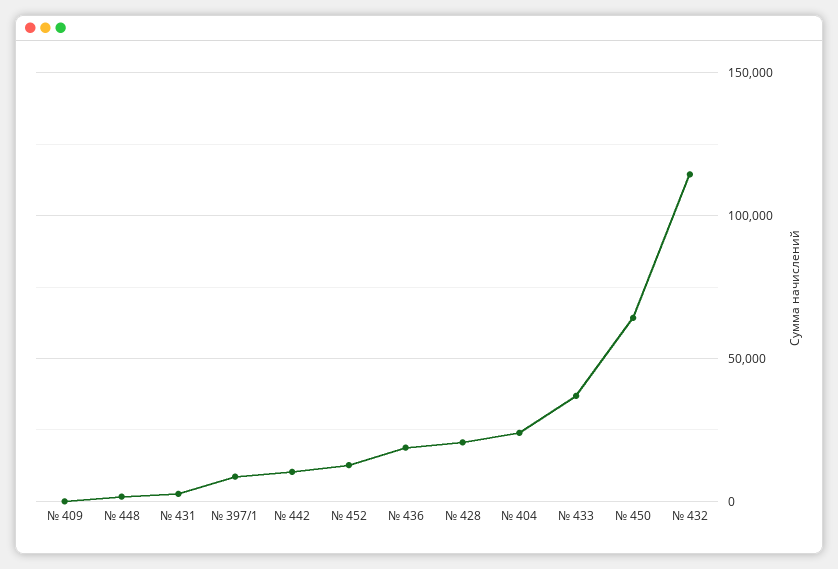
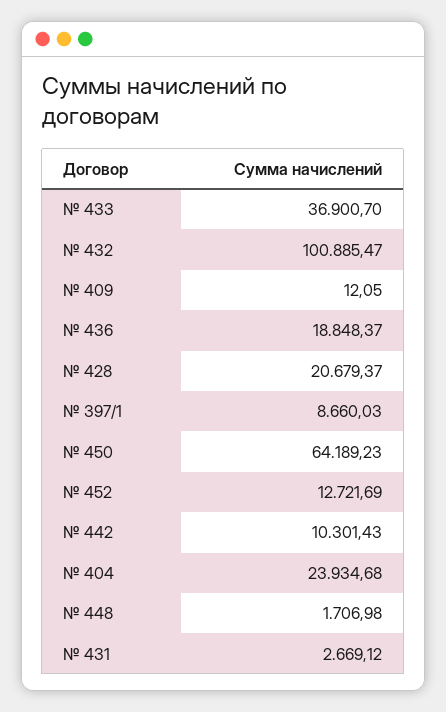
  {
    "№ 409": 12.05,
    "№ 448": 1706.98,
    "№ 431": 2669.12,
    "№ 397/1": 8660.03,
    "№ 442": 10301.43,
    "№ 452": 12721.69,
    "№ 436": 18848.37,
    "№ 428": 20679.37,
    "№ 404": 23934.68,
    "№ 433": 36900.7,
    "№ 450": 64189.23,
-   "№ 432": 115000
+   "№ 432": 100885.47
  }

